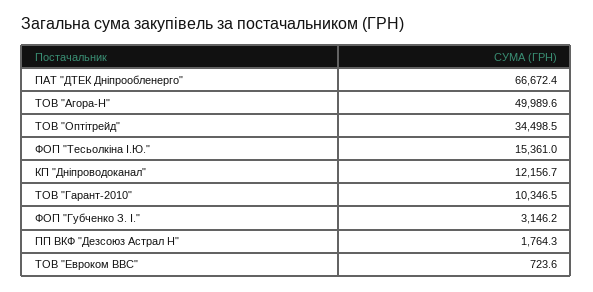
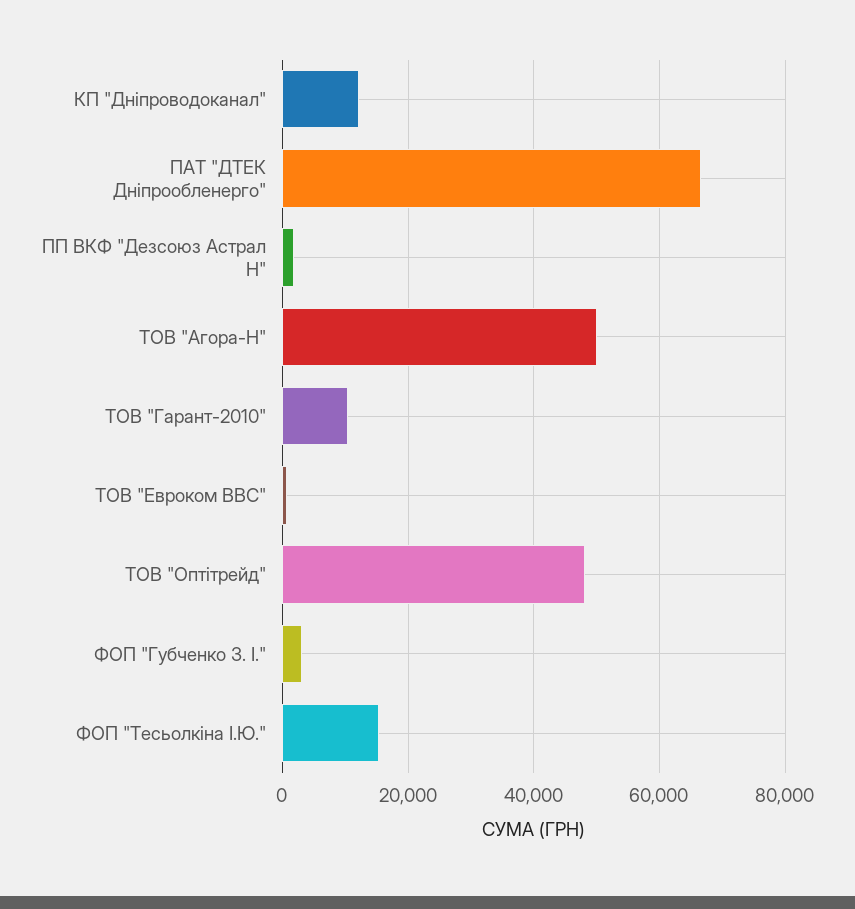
  {
    "ПАТ \"ДТЕК Дніпрообленерго\"": 66672.4,
    "ТОВ \"Агора-Н\"": 49989.6,
-   "ТОВ \"Оптітрейд\"": 34498.5,
+   "ТОВ \"Оптітрейд\"": 48000,
    "ФОП \"Тесьолкіна І.Ю.\"": 15361,
    "КП \"Дніпроводоканал\"": 12156.7,
    "ТОВ \"Гарант-2010\"": 10346.5,
    "ФОП \"Губченко З. І.\"": 3146.2,
    "ПП ВКФ \"Дезсоюз Астрал Н\"": 1764.3,
    "ТОВ \"Евроком ВВС\"": 723.6
  }

